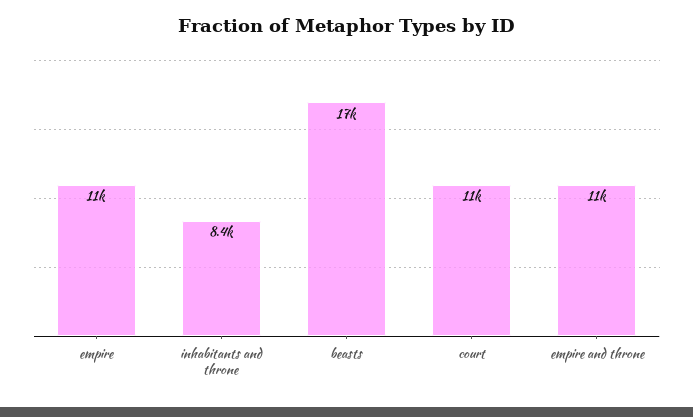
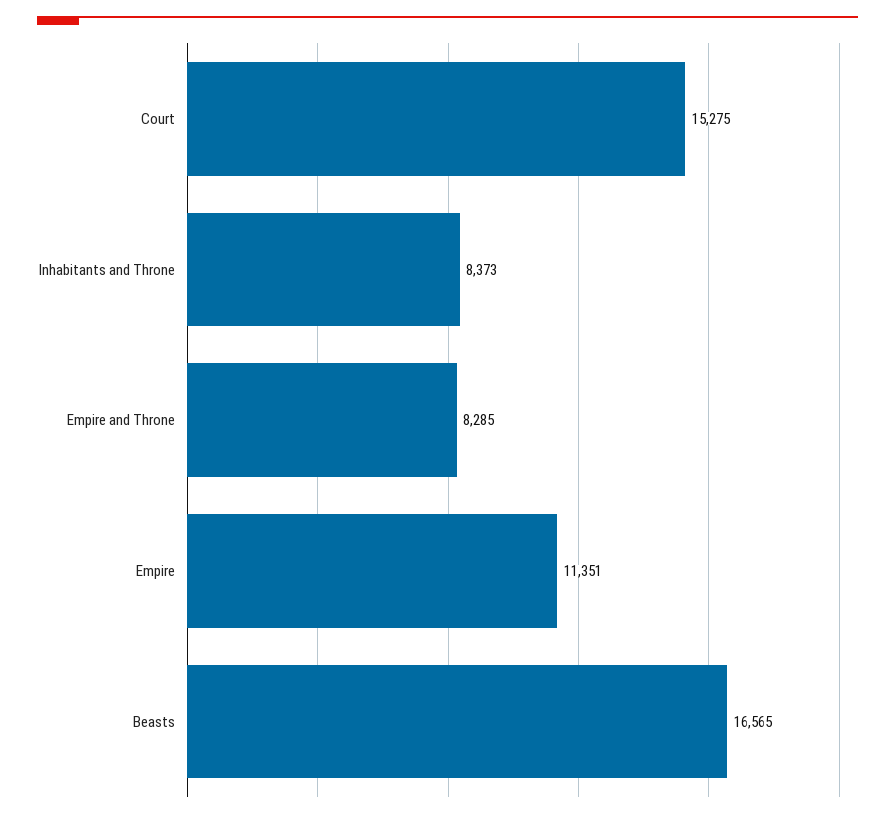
  {
    "empire": 11351,
    "inhabitants and throne": 8373,
    "beasts": 16565,
-   "court": 11000,
+   "court": 15275,
-   "empire and throne": 11000
+   "empire and throne": 8285
  }

